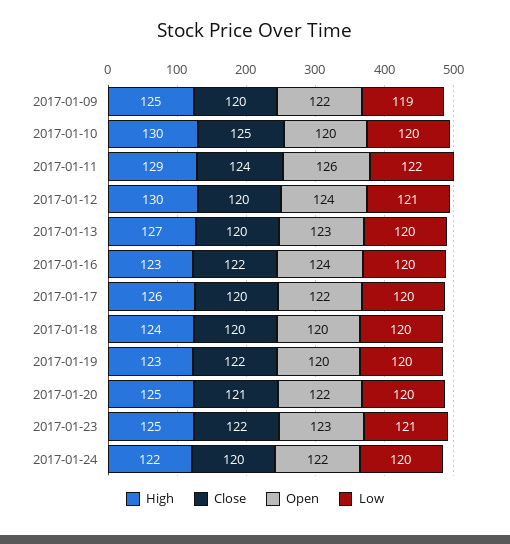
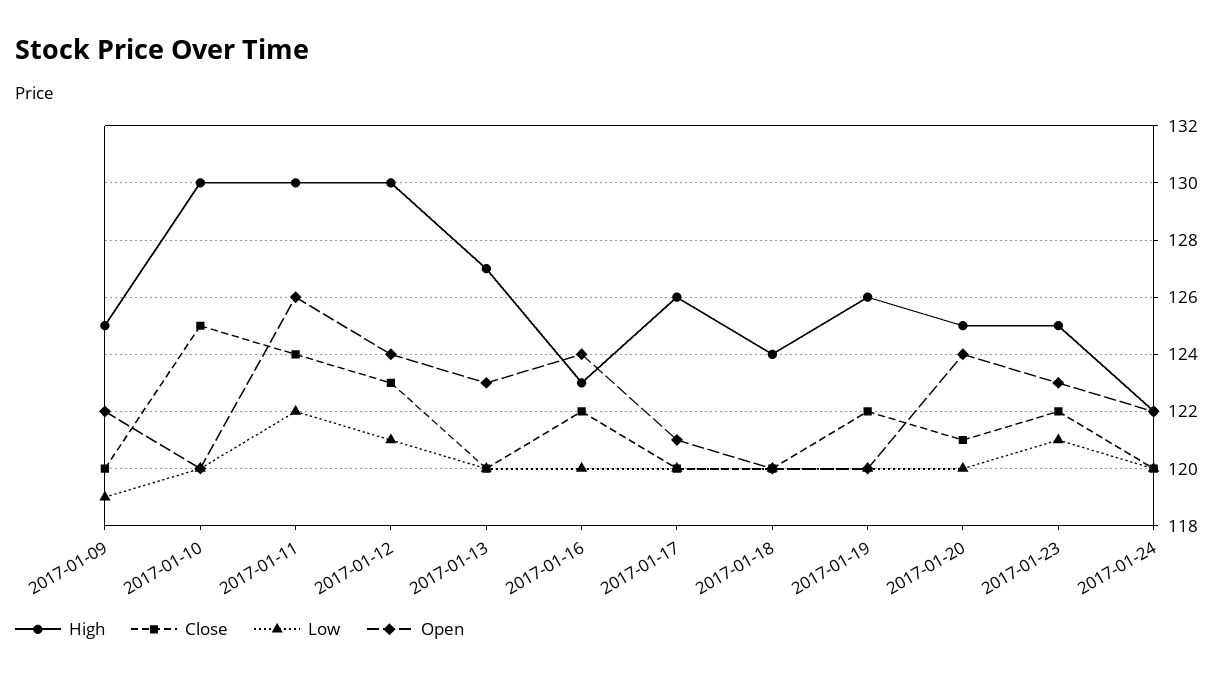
  {
    "High": {
      "2017-01-09": 125,
      "2017-01-10": 130,
-     "2017-01-11": 129,
+     "2017-01-11": 130,
      "2017-01-12": 130,
      "2017-01-13": 127,
      "2017-01-16": 123,
      "2017-01-17": 126,
      "2017-01-18": 124,
-     "2017-01-19": 123,
+     "2017-01-19": 126,
      "2017-01-20": 125,
      "2017-01-23": 125,
      "2017-01-24": 122
    },
    "Close": {
      "2017-01-09": 120,
      "2017-01-10": 125,
      "2017-01-11": 124,
-     "2017-01-12": 120,
+     "2017-01-12": 123,
      "2017-01-13": 120,
      "2017-01-16": 122,
      "2017-01-17": 120,
      "2017-01-18": 120,
      "2017-01-19": 122,
      "2017-01-20": 121,
      "2017-01-23": 122,
      "2017-01-24": 120
    },
    "Open": {
      "2017-01-09": 122,
      "2017-01-10": 120,
      "2017-01-11": 126,
      "2017-01-12": 124,
      "2017-01-13": 123,
      "2017-01-16": 124,
-     "2017-01-17": 122,
+     "2017-01-17": 121,
      "2017-01-18": 120,
      "2017-01-19": 120,
-     "2017-01-20": 122,
+     "2017-01-20": 124,
      "2017-01-23": 123,
      "2017-01-24": 122
    },
    "Low": {
      "2017-01-09": 119,
      "2017-01-10": 120,
      "2017-01-11": 122,
      "2017-01-12": 121,
      "2017-01-13": 120,
      "2017-01-16": 120,
      "2017-01-17": 120,
      "2017-01-18": 120,
      "2017-01-19": 120,
      "2017-01-20": 120,
      "2017-01-23": 121,
      "2017-01-24": 120
    }
  }

